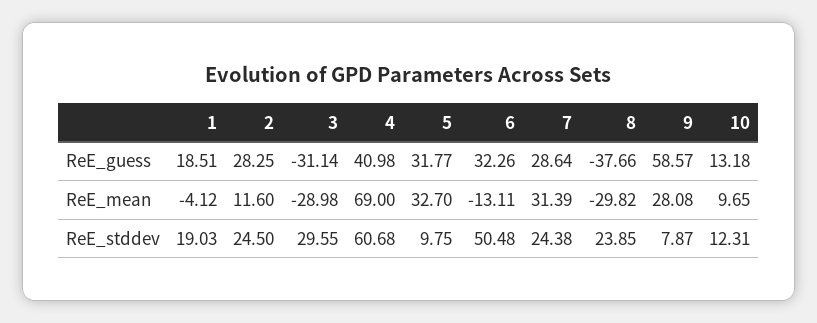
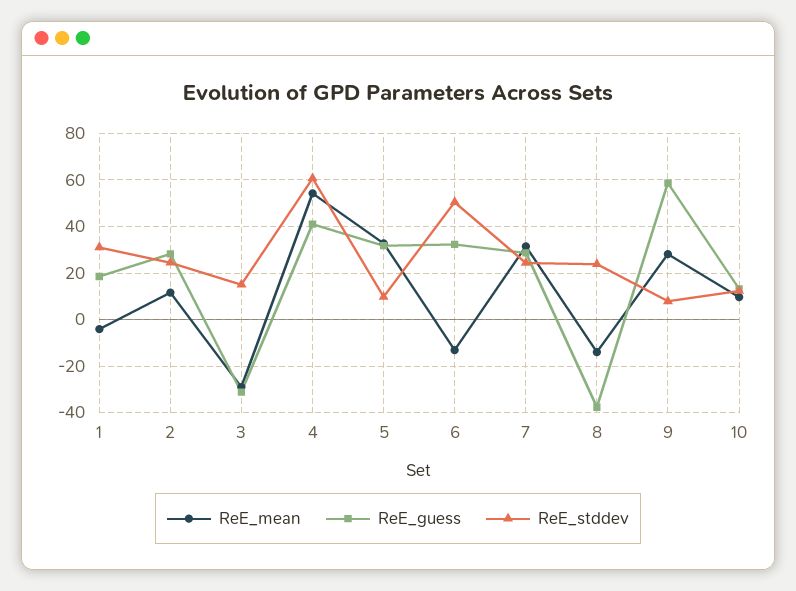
  {
    "ReE_guess": {
      "1": 18.51,
      "2": 28.25,
      "3": -31.14,
      "4": 40.98,
      "5": 31.77,
      "6": 32.26,
      "7": 28.64,
      "8": -37.66,
      "9": 58.57,
      "10": 13.18
    },
    "ReE_mean": {
      "1": -4.12,
      "2": 11.6,
      "3": -28.98,
-     "4": 69,
+     "4": 55,
      "5": 32.7,
      "6": -13.11,
      "7": 31.39,
-     "8": -29.82,
+     "8": -15,
      "9": 28.08,
      "10": 9.65
    },
    "ReE_stddev": {
-     "1": 19.03,
+     "1": 30,
      "2": 24.5,
-     "3": 29.55,
+     "3": 15,
      "4": 60.68,
      "5": 9.75,
      "6": 50.48,
      "7": 24.38,
      "8": 23.85,
      "9": 7.87,
      "10": 12.31
    }
  }

